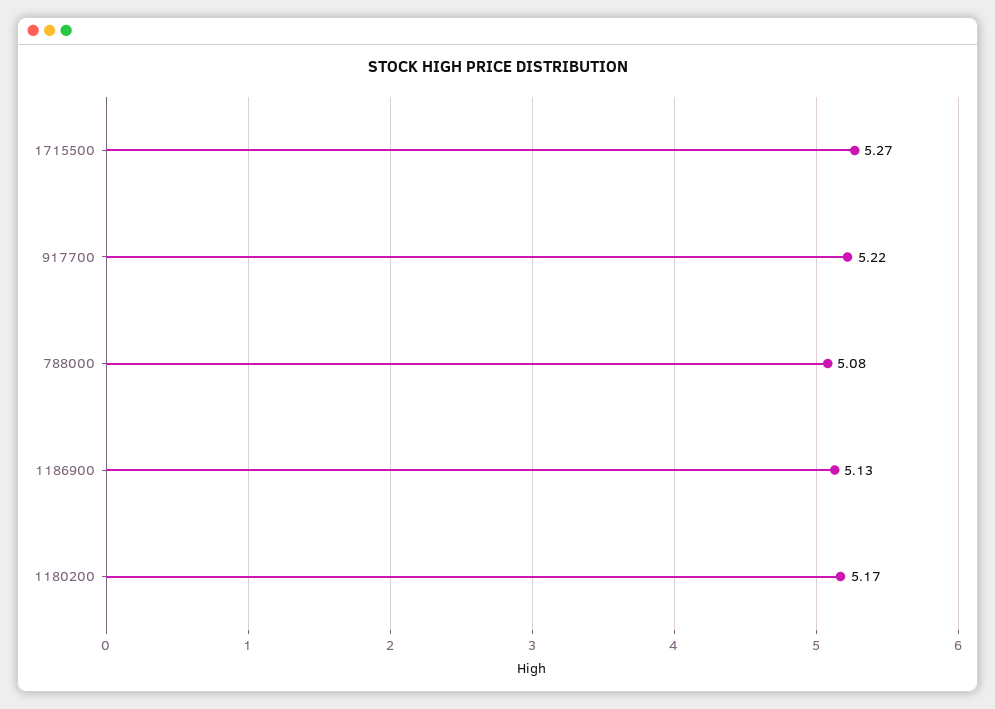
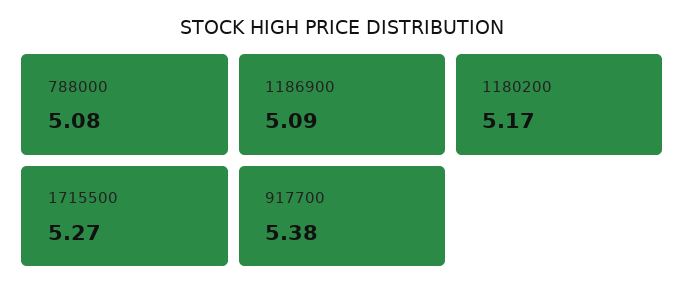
  {
    "1715500": 5.27,
-   "917700": 5.22,
+   "917700": 5.38,
    "788000": 5.08,
-   "1186900": 5.13,
+   "1186900": 5.09,
    "1180200": 5.17
  }

